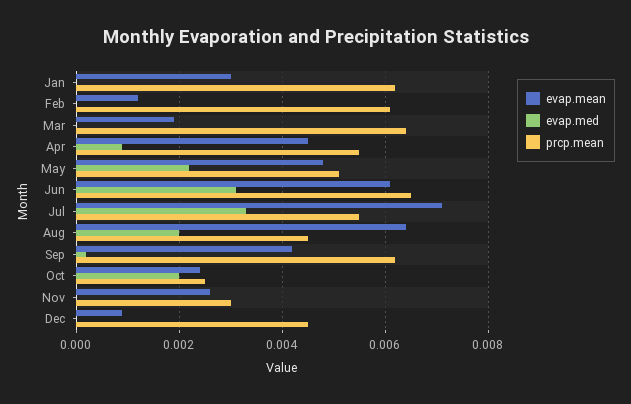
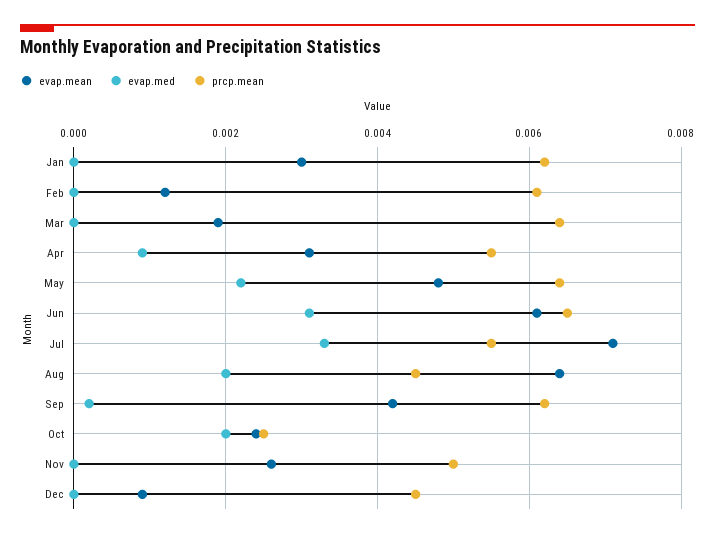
  {
    "evap.mean": {
      "Jan": 0.003,
      "Feb": 0.001,
      "Mar": 0.002,
-     "Apr": 0.0045,
+     "Apr": 0.003,
      "May": 0.005,
      "Jun": 0.006,
      "Jul": 0.007,
      "Aug": 0.0065,
      "Sep": 0.004,
      "Oct": 0.0025,
      "Nov": 0.0025,
      "Dec": 0.001
    },
    "evap.med": {
      "Jan": 0,
      "Feb": 0,
      "Mar": 0,
      "Apr": 0.001,
      "May": 0.002,
      "Jun": 0.003,
      "Jul": 0.0035,
      "Aug": 0.002,
      "Sep": 0,
      "Oct": 0.002,
      "Nov": 0,
      "Dec": 0
    },
    "prcp.mean": {
      "Jan": 0.006,
      "Feb": 0.006,
      "Mar": 0.0065,
      "Apr": 0.0055,
-     "May": 0.005,
+     "May": 0.0065,
      "Jun": 0.0065,
      "Jul": 0.0055,
      "Aug": 0.0045,
      "Sep": 0.006,
      "Oct": 0.0025,
-     "Nov": 0.003,
+     "Nov": 0.005,
      "Dec": 0.0045
    }
  }

